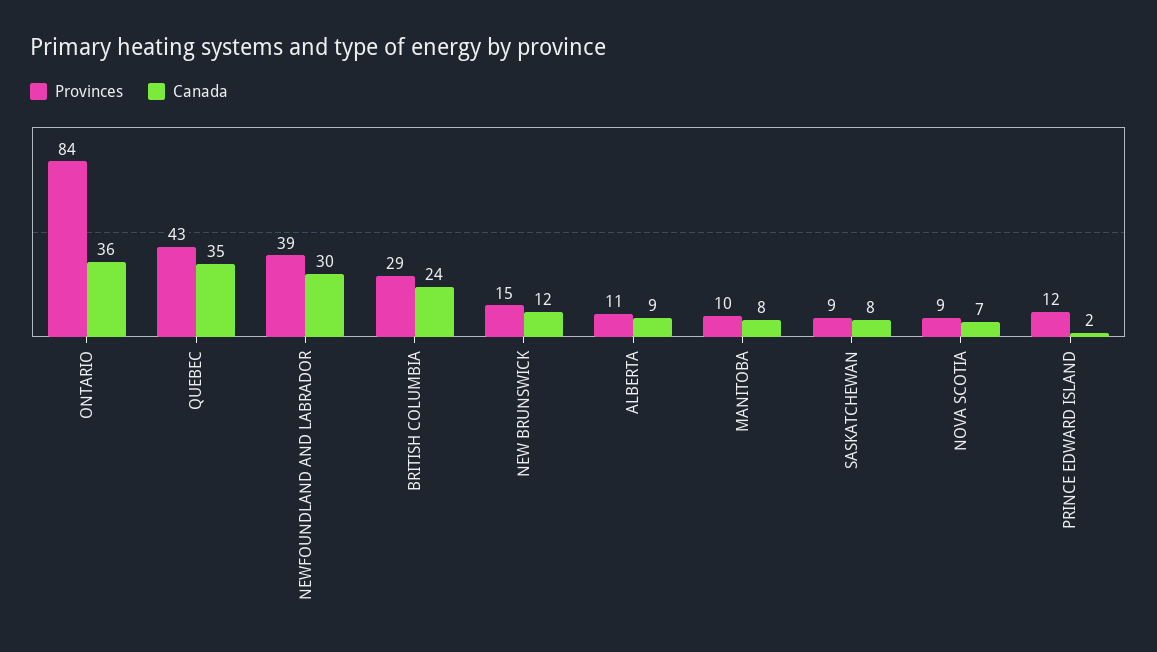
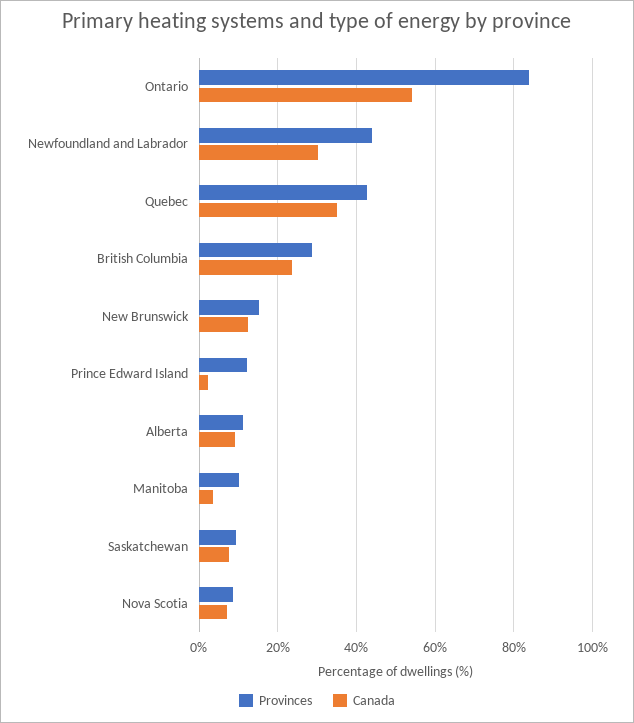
  {
    "Provinces": {
      "ONTARIO": 84,
      "QUEBEC": 43,
-     "NEWFOUNDLAND AND LABRADOR": 39,
+     "NEWFOUNDLAND AND LABRADOR": 44,
      "BRITISH COLUMBIA": 29,
      "NEW BRUNSWICK": 15,
      "ALBERTA": 11,
      "MANITOBA": 10,
      "SASKATCHEWAN": 9,
      "NOVA SCOTIA": 9,
      "PRINCE EDWARD ISLAND": 12
    },
    "Canada": {
-     "ONTARIO": 36,
+     "ONTARIO": 54,
      "QUEBEC": 35,
      "NEWFOUNDLAND AND LABRADOR": 30,
      "BRITISH COLUMBIA": 24,
      "NEW BRUNSWICK": 12,
      "ALBERTA": 9,
-     "MANITOBA": 8,
+     "MANITOBA": 4,
      "SASKATCHEWAN": 8,
      "NOVA SCOTIA": 7,
      "PRINCE EDWARD ISLAND": 2
    }
  }

